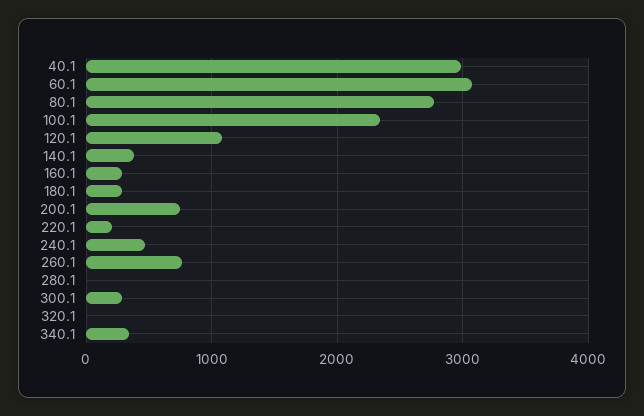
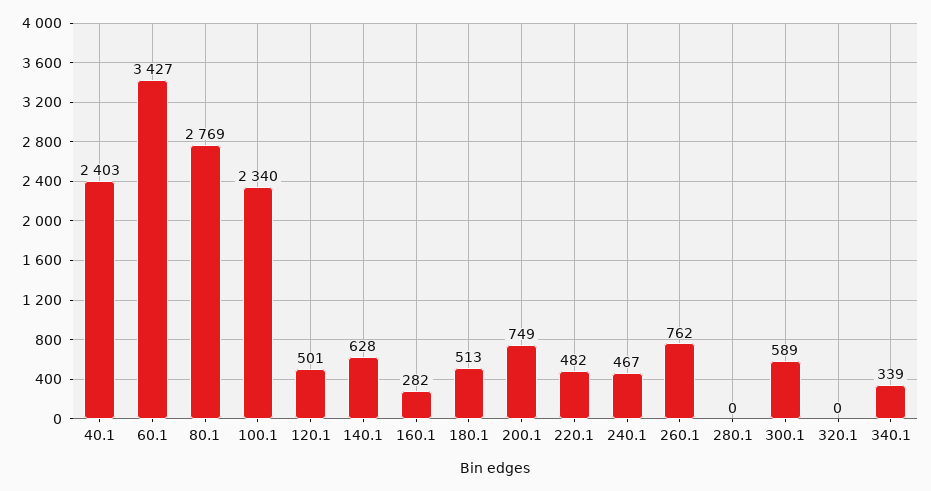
  {
-   "40.1": 3000,
+   "40.1": 2403,
-   "60.1": 3100,
+   "60.1": 3427,
    "80.1": 2769,
    "100.1": 2340,
-   "120.1": 1100,
+   "120.1": 501,
-   "140.1": 400,
+   "140.1": 628,
    "160.1": 282,
-   "180.1": 300,
+   "180.1": 513,
    "200.1": 749,
-   "220.1": 200,
+   "220.1": 482,
    "240.1": 467,
    "260.1": 762,
    "280.1": 0,
-   "300.1": 300,
+   "300.1": 589,
    "320.1": 0,
    "340.1": 339
  }

